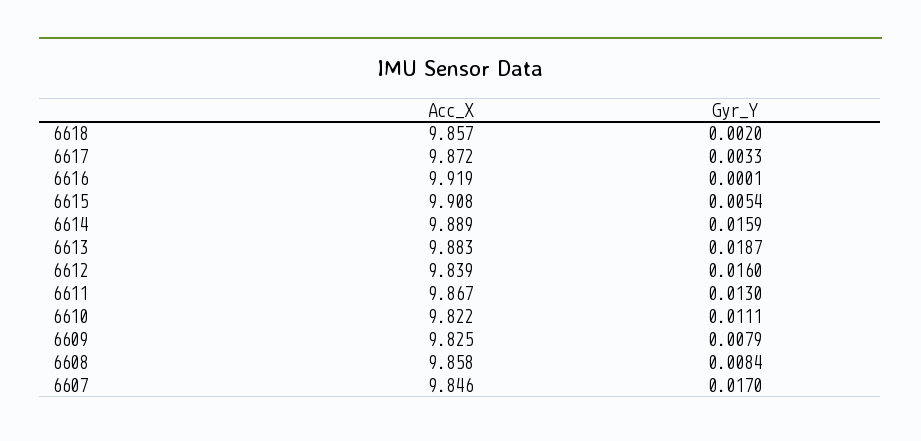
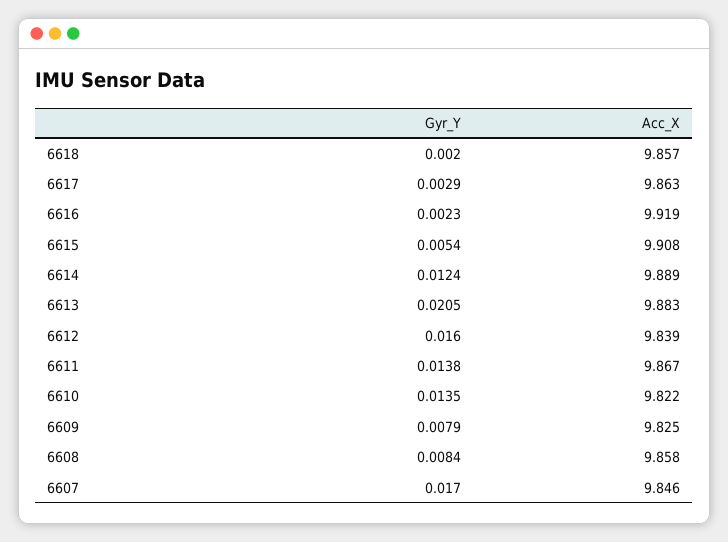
  {
    "Acc_X": {
      "6618": 9.857,
-     "6617": 9.872,
+     "6617": 9.863,
      "6616": 9.919,
      "6615": 9.908,
      "6614": 9.889,
      "6613": 9.883,
      "6612": 9.839,
      "6611": 9.867,
      "6610": 9.822,
      "6609": 9.825,
      "6608": 9.858,
      "6607": 9.846
    },
    "Gyr_Y": {
      "6618": 0.002,
-     "6617": 0.0033,
+     "6617": 0.0029,
-     "6616": 0.0001,
+     "6616": 0.0023,
      "6615": 0.0054,
-     "6614": 0.0159,
+     "6614": 0.0124,
-     "6613": 0.0187,
+     "6613": 0.0205,
      "6612": 0.016,
-     "6611": 0.013,
+     "6611": 0.0138,
-     "6610": 0.0111,
+     "6610": 0.0135,
      "6609": 0.0079,
      "6608": 0.0084,
      "6607": 0.017
    }
  }

